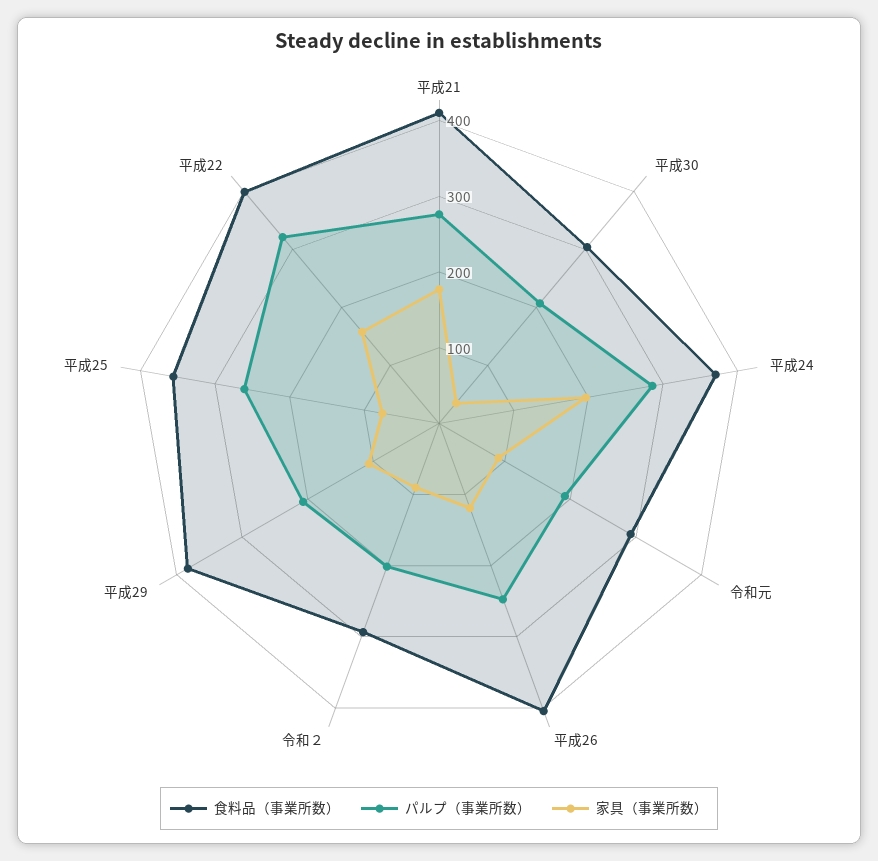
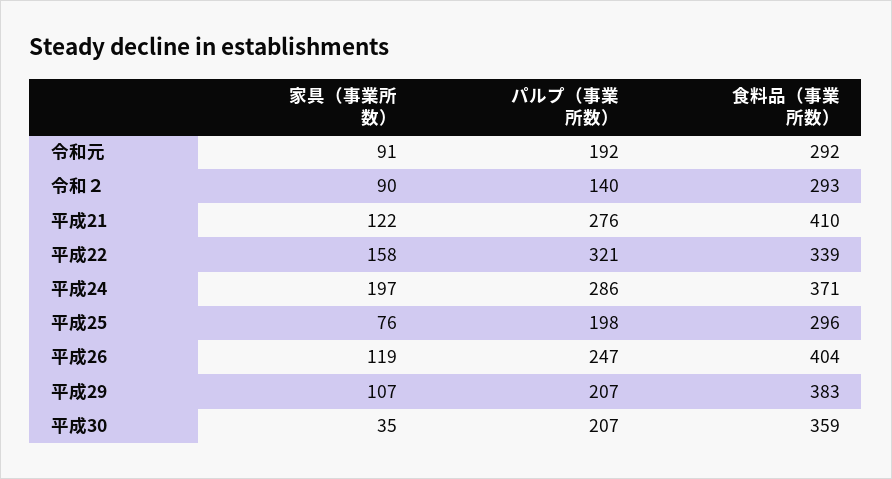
  {
    "食料品（事業所数）": {
      "平成21": 410,
-     "平成30": 300,
+     "平成30": 359,
      "平成24": 371,
      "令和元": 292,
      "平成26": 404,
      "令和２": 293,
      "平成29": 383,
-     "平成25": 360,
+     "平成25": 296,
-     "平成22": 400
+     "平成22": 339
    },
    "パルプ（事業所数）": {
      "平成21": 276,
      "平成30": 207,
      "平成24": 286,
      "令和元": 192,
      "平成26": 247,
-     "令和２": 200,
+     "令和２": 140,
      "平成29": 207,
-     "平成25": 260,
+     "平成25": 198,
      "平成22": 321
    },
    "家具（事業所数）": {
-     "平成21": 180,
+     "平成21": 122,
      "平成30": 35,
      "平成24": 197,
      "令和元": 91,
      "平成26": 119,
      "令和２": 90,
      "平成29": 107,
      "平成25": 76,
      "平成22": 158
    }
  }

